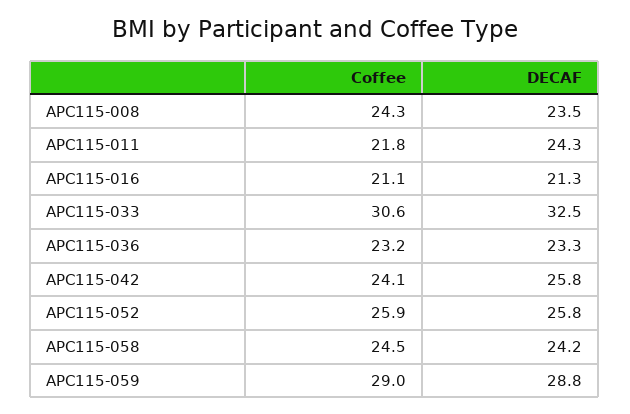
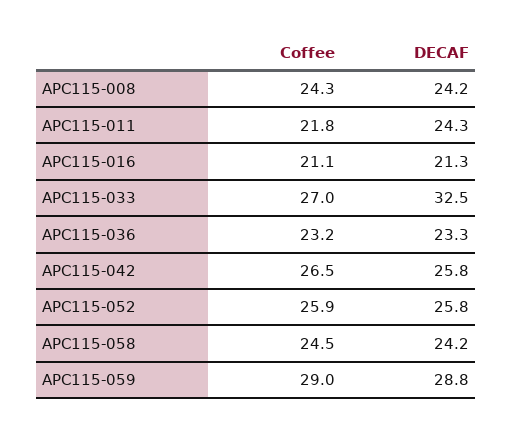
  {
    "Coffee": {
      "APC115-008": 24.3,
      "APC115-011": 21.8,
      "APC115-016": 21.1,
-     "APC115-033": 30.6,
+     "APC115-033": 27,
      "APC115-036": 23.2,
-     "APC115-042": 24.1,
+     "APC115-042": 26.5,
      "APC115-052": 25.9,
      "APC115-058": 24.5,
      "APC115-059": 29
    },
    "DECAF": {
-     "APC115-008": 23.5,
+     "APC115-008": 24.2,
      "APC115-011": 24.3,
      "APC115-016": 21.3,
      "APC115-033": 32.5,
      "APC115-036": 23.3,
      "APC115-042": 25.8,
      "APC115-052": 25.8,
      "APC115-058": 24.2,
      "APC115-059": 28.8
    }
  }

